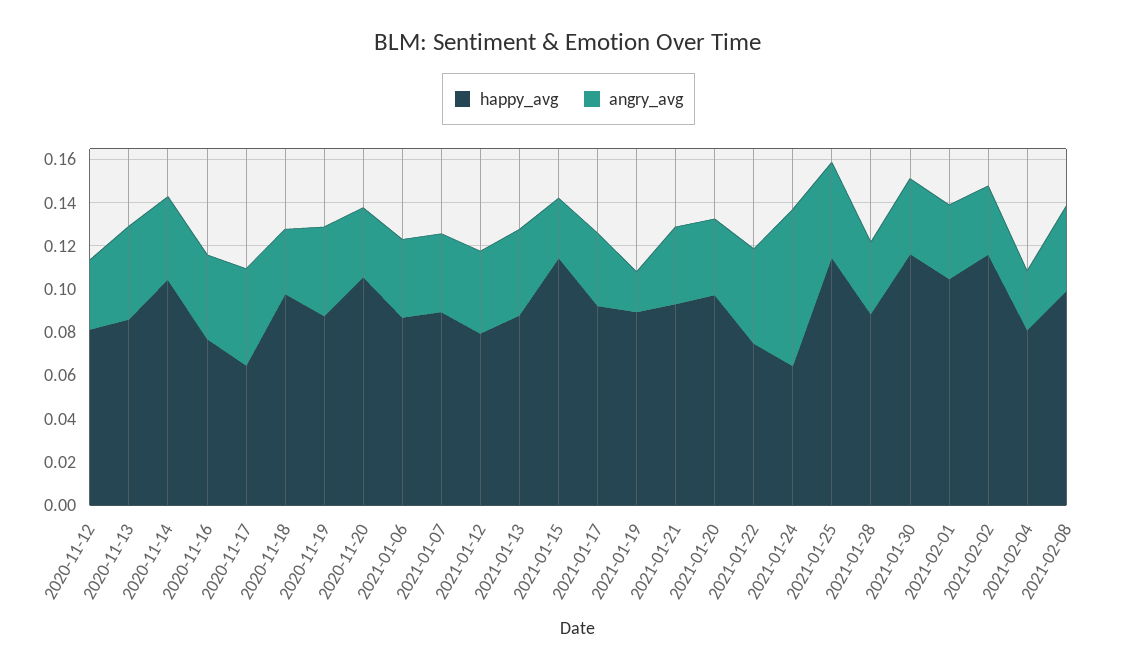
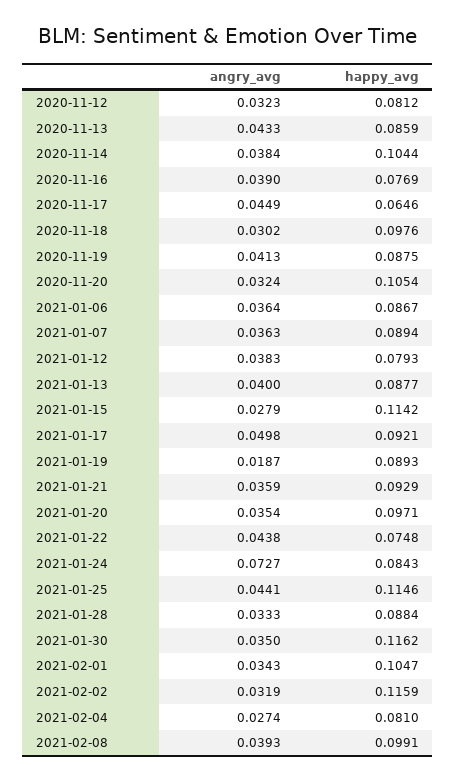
  {
    "happy_avg": {
      "2020-11-12": 0.0812,
      "2020-11-13": 0.0859,
      "2020-11-14": 0.1044,
      "2020-11-16": 0.0769,
      "2020-11-17": 0.0646,
      "2020-11-18": 0.0976,
      "2020-11-19": 0.0875,
      "2020-11-20": 0.1054,
      "2021-01-06": 0.0867,
      "2021-01-07": 0.0894,
      "2021-01-12": 0.0793,
      "2021-01-13": 0.0877,
      "2021-01-15": 0.1142,
      "2021-01-17": 0.0921,
      "2021-01-19": 0.0893,
      "2021-01-21": 0.0929,
      "2021-01-20": 0.0971,
      "2021-01-22": 0.0748,
-     "2021-01-24": 0.065,
+     "2021-01-24": 0.0843,
      "2021-01-25": 0.1146,
      "2021-01-28": 0.0884,
      "2021-01-30": 0.1162,
      "2021-02-01": 0.1047,
      "2021-02-02": 0.1159,
      "2021-02-04": 0.081,
      "2021-02-08": 0.0991
    },
    "angry_avg": {
      "2020-11-12": 0.0323,
      "2020-11-13": 0.0433,
      "2020-11-14": 0.0384,
      "2020-11-16": 0.039,
      "2020-11-17": 0.0449,
      "2020-11-18": 0.0302,
      "2020-11-19": 0.0413,
      "2020-11-20": 0.0324,
      "2021-01-06": 0.0364,
      "2021-01-07": 0.0363,
      "2021-01-12": 0.0383,
      "2021-01-13": 0.04,
      "2021-01-15": 0.0279,
-     "2021-01-17": 0.035,
+     "2021-01-17": 0.0498,
      "2021-01-19": 0.0187,
      "2021-01-21": 0.0359,
      "2021-01-20": 0.0354,
      "2021-01-22": 0.0438,
      "2021-01-24": 0.0727,
      "2021-01-25": 0.0441,
      "2021-01-28": 0.0333,
      "2021-01-30": 0.035,
      "2021-02-01": 0.0343,
      "2021-02-02": 0.0319,
      "2021-02-04": 0.0274,
      "2021-02-08": 0.0393
    }
  }

